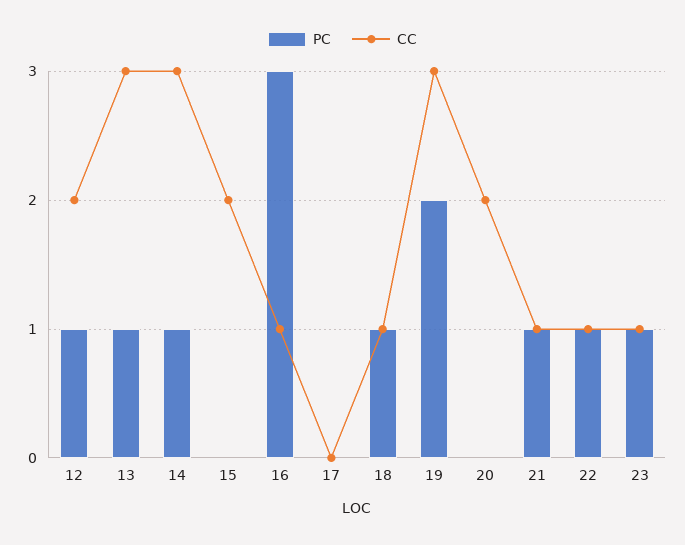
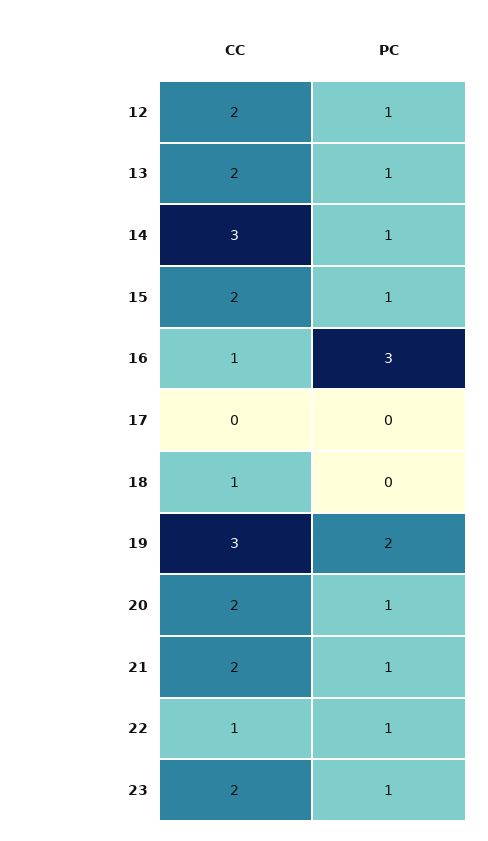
  {
    "PC": {
      "12": 1,
      "13": 1,
      "14": 1,
-     "15": 0,
+     "15": 1,
      "16": 3,
      "17": 0,
-     "18": 1,
+     "18": 0,
      "19": 2,
-     "20": 0,
+     "20": 1,
      "21": 1,
      "22": 1,
      "23": 1
    },
    "CC": {
      "12": 2,
-     "13": 3,
+     "13": 2,
      "14": 3,
      "15": 2,
      "16": 1,
      "17": 0,
      "18": 1,
      "19": 3,
      "20": 2,
-     "21": 1,
+     "21": 2,
      "22": 1,
-     "23": 1
+     "23": 2
    }
  }

